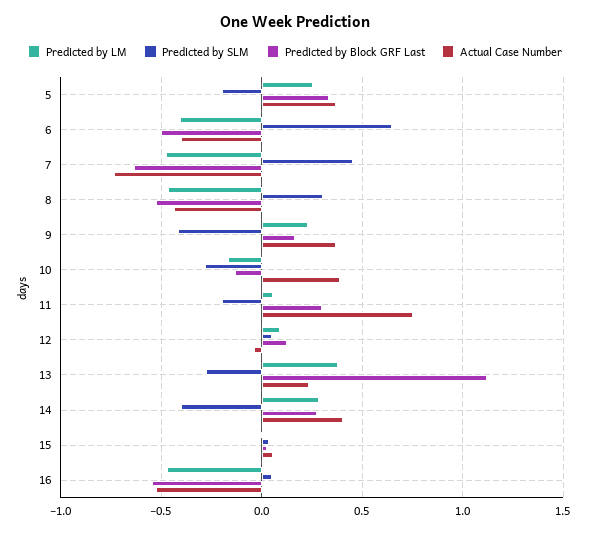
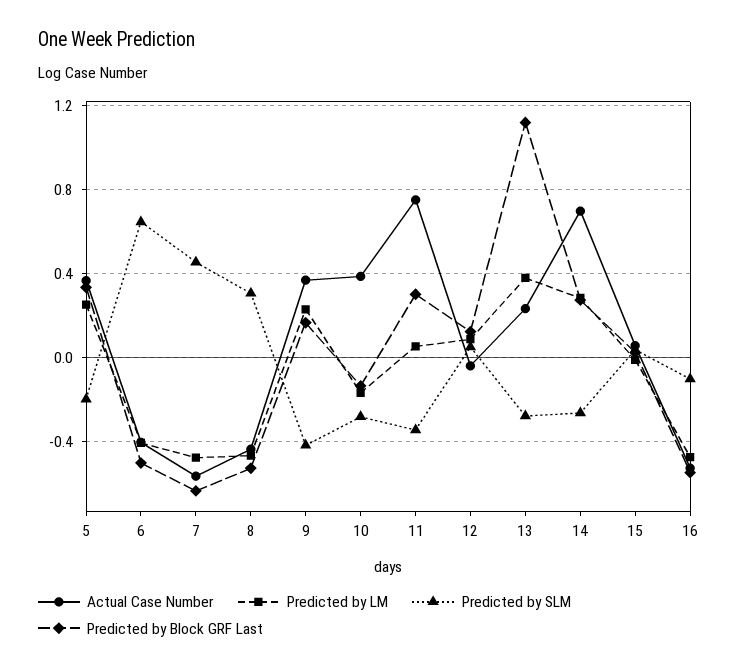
  {
    "Predicted by LM": {
      "5": 0.25,
      "6": -0.4,
      "7": -0.5,
      "8": -0.45,
      "9": 0.25,
      "10": -0.15,
      "11": 0.05,
      "12": 0.1,
      "13": 0.4,
      "14": 0.3,
      "15": 0,
      "16": -0.45
    },
    "Predicted by SLM": {
      "5": -0.2,
      "6": 0.65,
      "7": 0.45,
      "8": 0.3,
      "9": -0.4,
      "10": -0.3,
-     "11": -0.2,
+     "11": -0.35,
      "12": 0.05,
      "13": -0.3,
-     "14": -0.4,
+     "14": -0.25,
      "15": 0.05,
-     "16": 0.05
+     "16": -0.1
    },
    "Predicted by Block GRF Last": {
      "5": 0.35,
      "6": -0.5,
      "7": -0.65,
      "8": -0.55,
      "9": 0.15,
      "10": -0.15,
      "11": 0.3,
      "12": 0.1,
      "13": 1.1,
      "14": 0.3,
      "15": 0.05,
      "16": -0.55
    },
    "Actual Case Number": {
      "5": 0.35,
      "6": -0.4,
-     "7": -0.75,
+     "7": -0.55,
      "8": -0.45,
      "9": 0.35,
      "10": 0.4,
      "11": 0.75,
      "12": -0.05,
      "13": 0.25,
-     "14": 0.4,
+     "14": 0.7,
      "15": 0.05,
      "16": -0.55
    }
  }

